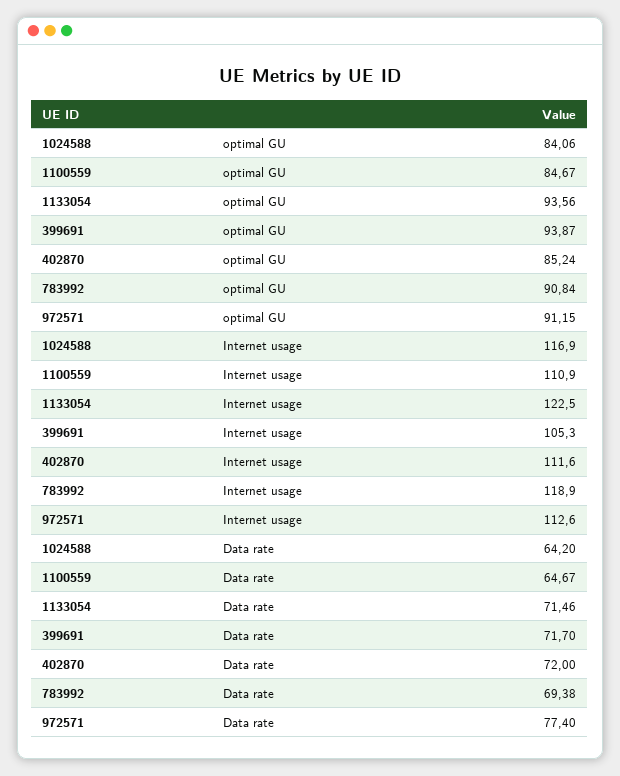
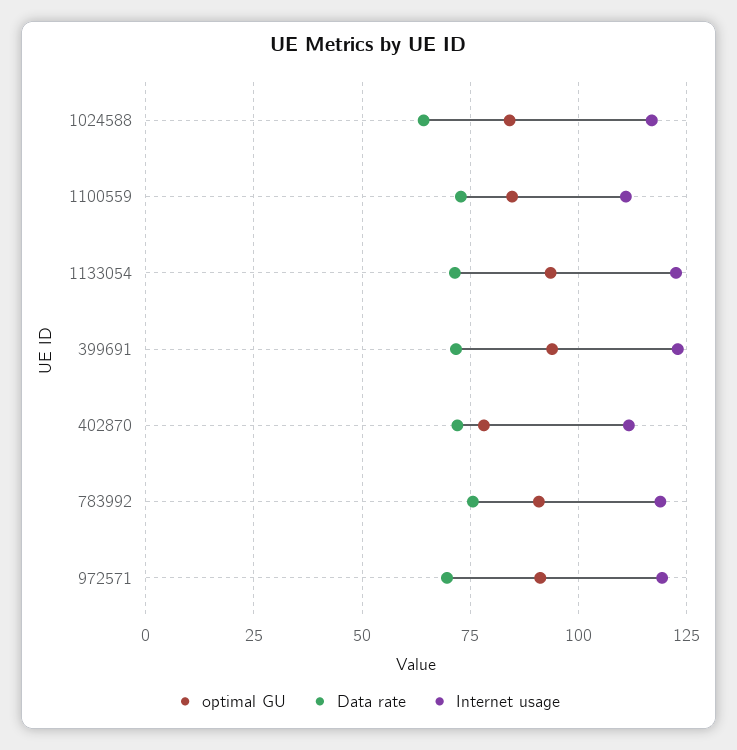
  {
    "optimal GU": {
      "1024588": 84.06,
      "1100559": 84.67,
      "1133054": 93.56,
      "399691": 93.87,
-     "402870": 85.24,
+     "402870": 77.5,
      "783992": 90.84,
      "972571": 91.15
    },
    "Internet usage": {
      "1024588": 116.9,
      "1100559": 110.9,
      "1133054": 122.5,
-     "399691": 105.3,
+     "399691": 122.5,
      "402870": 111.6,
      "783992": 118.9,
-     "972571": 112.6
+     "972571": 120
    },
    "Data rate": {
      "1024588": 64.2,
-     "1100559": 64.67,
+     "1100559": 72.5,
      "1133054": 71.46,
      "399691": 71.7,
      "402870": 72,
-     "783992": 69.38,
+     "783992": 75,
-     "972571": 77.4
+     "972571": 70
    }
  }

